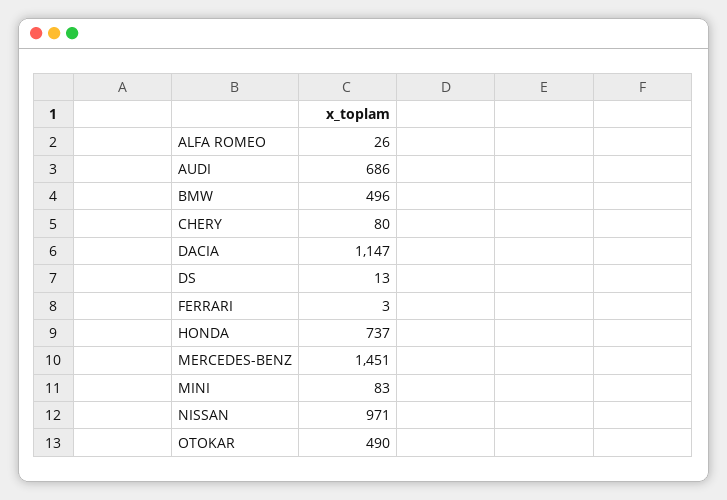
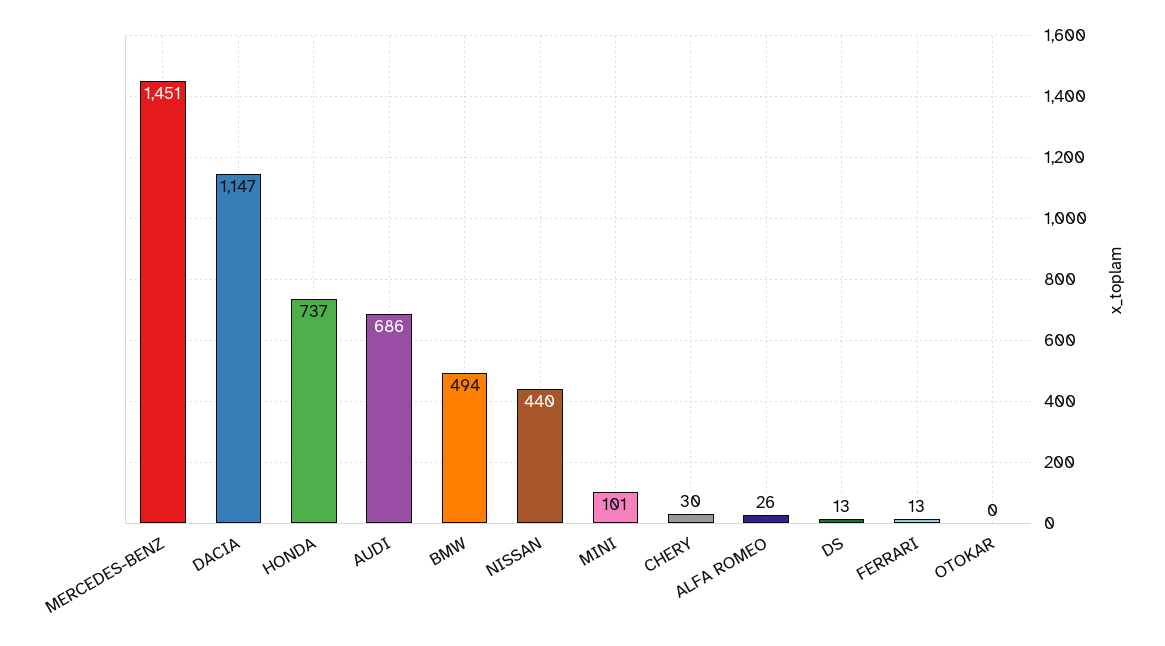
  {
    "ALFA ROMEO": 26,
    "AUDI": 686,
-   "BMW": 496,
+   "BMW": 494,
-   "CHERY": 80,
+   "CHERY": 30,
    "DACIA": 1147,
    "DS": 13,
-   "FERRARI": 3,
+   "FERRARI": 13,
    "HONDA": 737,
    "MERCEDES-BENZ": 1451,
-   "MINI": 83,
+   "MINI": 101,
-   "NISSAN": 971,
+   "NISSAN": 440,
-   "OTOKAR": 490
+   "OTOKAR": 0
  }

